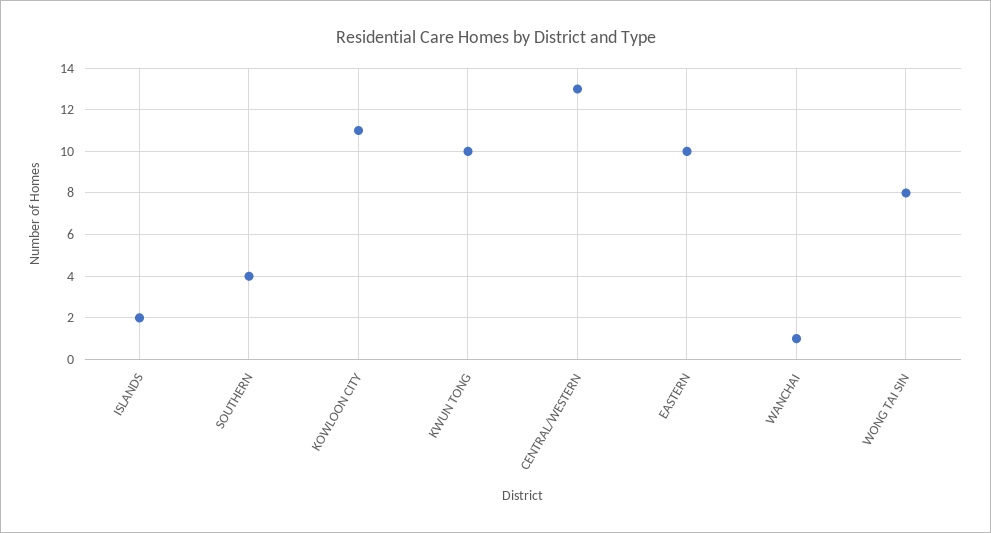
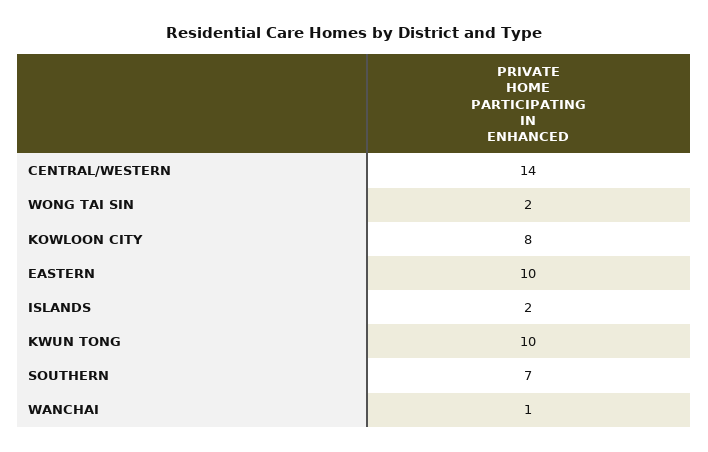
  {
    "ISLANDS": 2,
-   "SOUTHERN": 4,
+   "SOUTHERN": 7,
-   "KOWLOON CITY": 11,
+   "KOWLOON CITY": 8,
    "KWUN TONG": 10,
-   "CENTRAL/WESTERN": 13,
+   "CENTRAL/WESTERN": 14,
    "EASTERN": 10,
    "WANCHAI": 1,
-   "WONG TAI SIN": 8
+   "WONG TAI SIN": 2
  }

